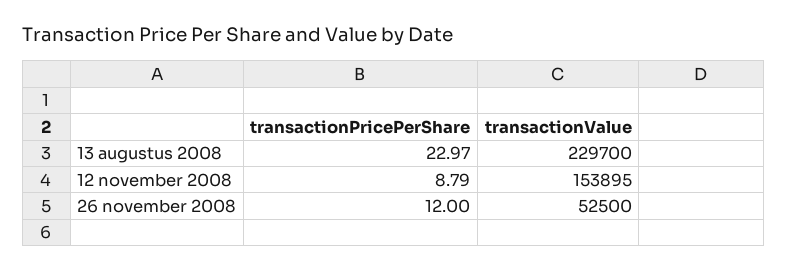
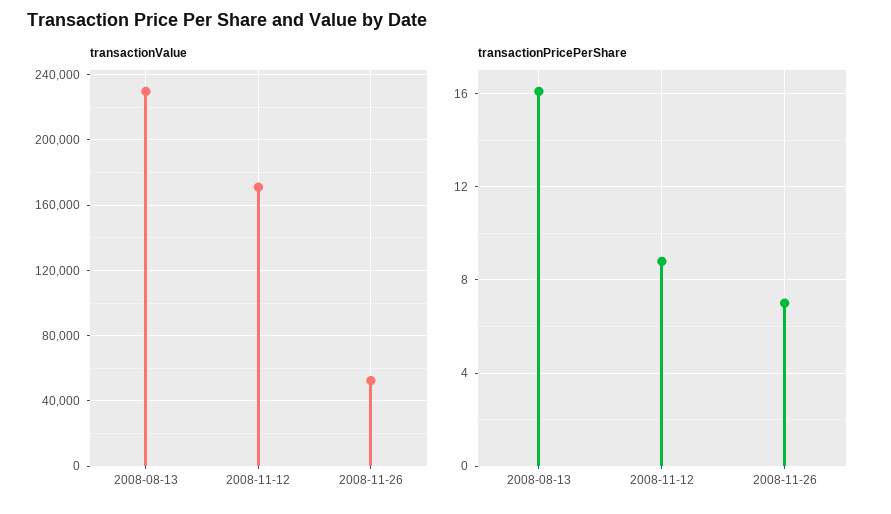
  {
    "transactionPricePerShare": {
-     "13 augustus 2008": 22.97,
+     "13 augustus 2008": 16,
      "12 november 2008": 8.79,
-     "26 november 2008": 12
+     "26 november 2008": 7
    },
    "transactionValue": {
      "13 augustus 2008": 229700,
-     "12 november 2008": 153895,
+     "12 november 2008": 170000,
      "26 november 2008": 52500
    }
  }

